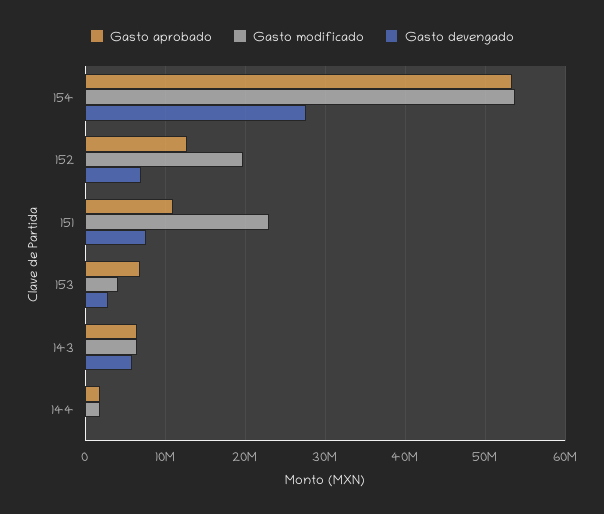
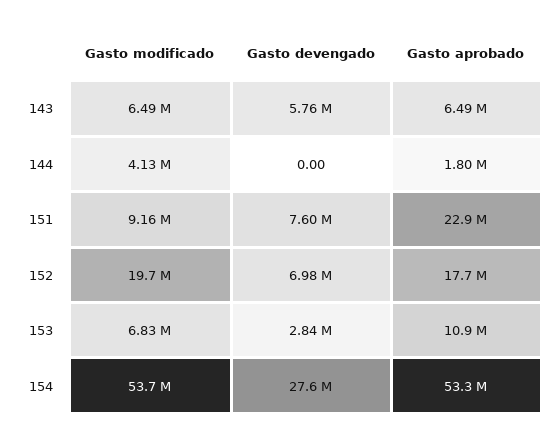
  {
    "Gasto aprobado": {
      "154": 53300000,
-     "152": 13000000,
+     "152": 17700000,
-     "151": 11000000,
+     "151": 22900000,
-     "153": 7000000,
+     "153": 10900000,
      "143": 6490000,
      "144": 1800000
    },
    "Gasto modificado": {
      "154": 53700000,
      "152": 19700000,
-     "151": 23000000,
+     "151": 9160000,
-     "153": 4000000,
+     "153": 6830000,
      "143": 6490000,
-     "144": 2000000
+     "144": 4130000
    },
    "Gasto devengado": {
      "154": 27600000,
      "152": 6980000,
      "151": 7600000,
      "153": 2840000,
      "143": 5760000,
      "144": 0
    }
  }

